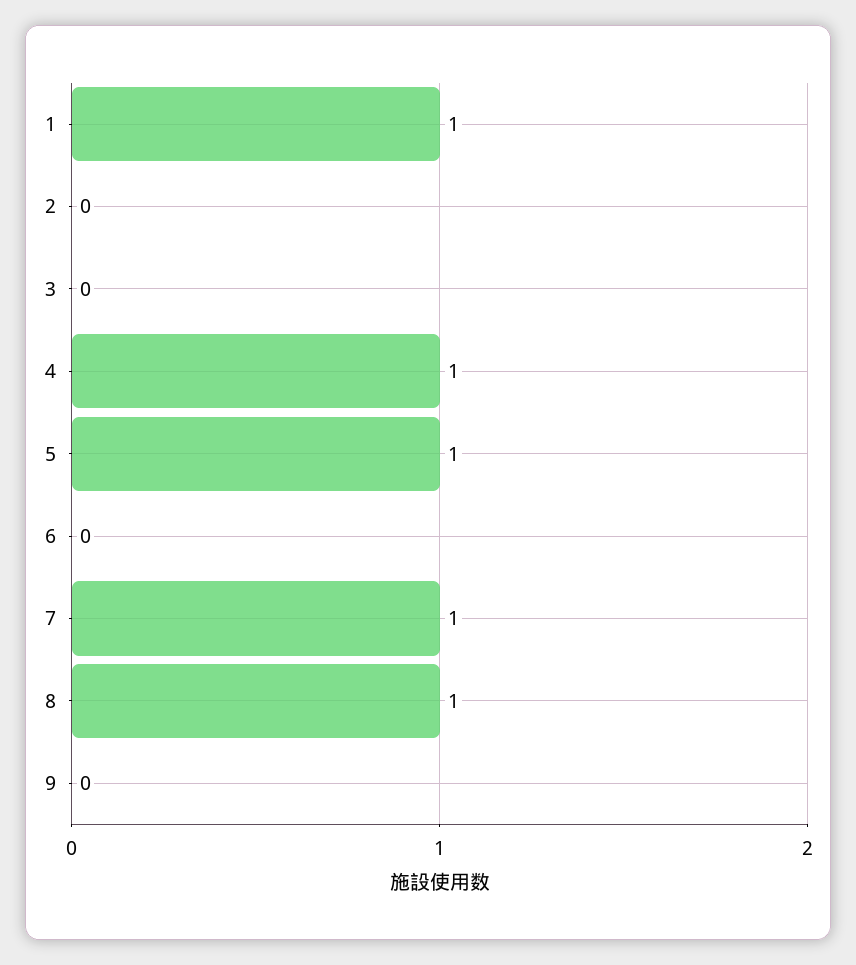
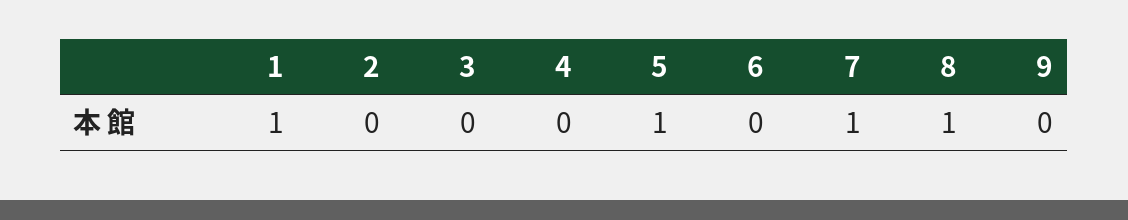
  {
    "1": 1,
    "2": 0,
    "3": 0,
-   "4": 1,
+   "4": 0,
    "5": 1,
    "6": 0,
    "7": 1,
    "8": 1,
    "9": 0
  }

